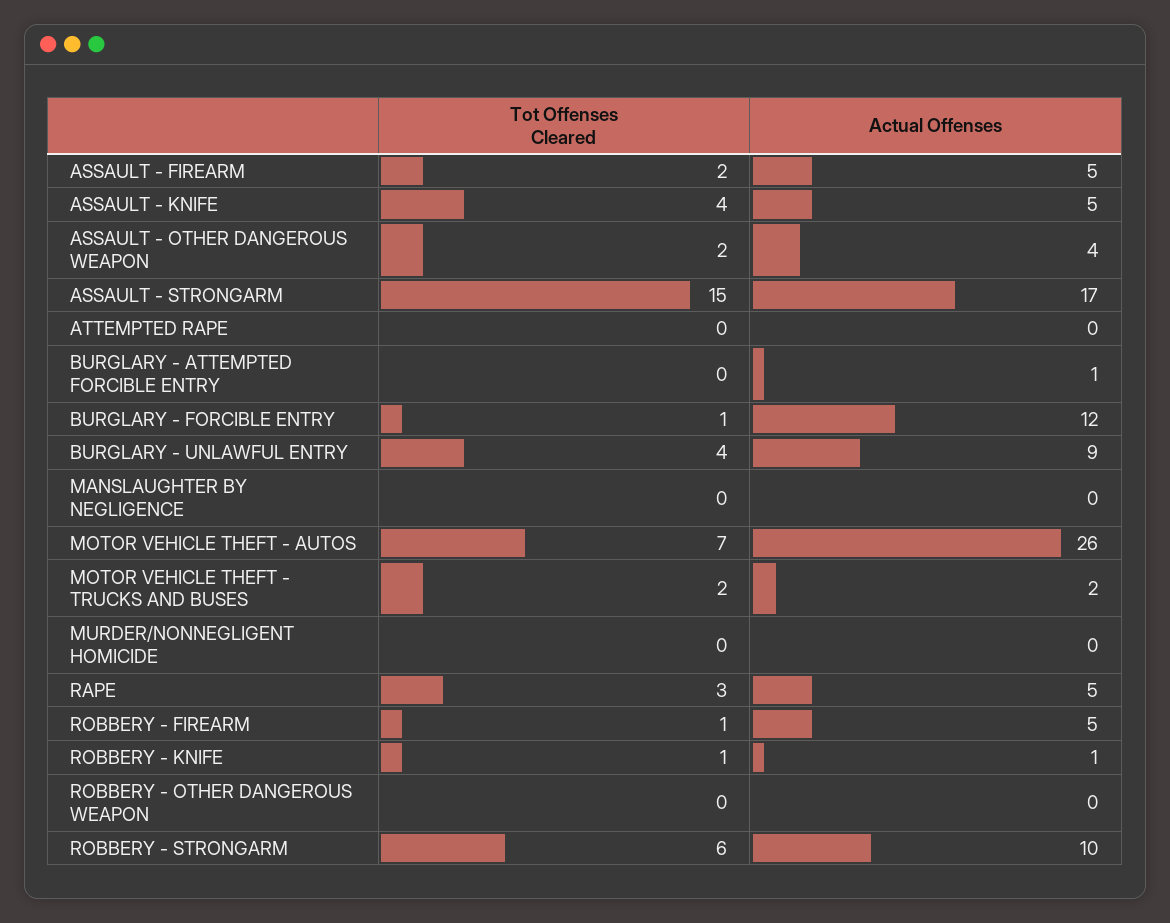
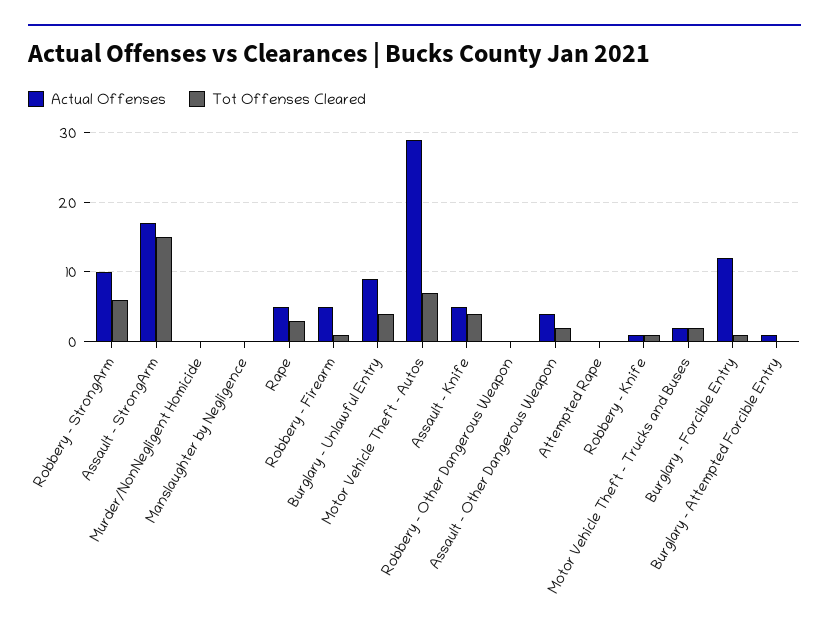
  {
    "Tot Offenses Cleared": {
-     "ASSAULT - FIREARM": 2,
      "ASSAULT - KNIFE": 4,
      "ASSAULT - OTHER DANGEROUS WEAPON": 2,
      "ASSAULT - STRONGARM": 15,
      "ATTEMPTED RAPE": 0,
      "BURGLARY - ATTEMPTED FORCIBLE ENTRY": 0,
      "BURGLARY - FORCIBLE ENTRY": 1,
      "BURGLARY - UNLAWFUL ENTRY": 4,
      "MANSLAUGHTER BY NEGLIGENCE": 0,
      "MOTOR VEHICLE THEFT - AUTOS": 7,
      "MOTOR VEHICLE THEFT - TRUCKS AND BUSES": 2,
      "MURDER/NONNEGLIGENT HOMICIDE": 0,
      "RAPE": 3,
      "ROBBERY - FIREARM": 1,
      "ROBBERY - KNIFE": 1,
      "ROBBERY - OTHER DANGEROUS WEAPON": 0,
      "ROBBERY - STRONGARM": 6
    },
    "Actual Offenses": {
-     "ASSAULT - FIREARM": 5,
      "ASSAULT - KNIFE": 5,
      "ASSAULT - OTHER DANGEROUS WEAPON": 4,
      "ASSAULT - STRONGARM": 17,
      "ATTEMPTED RAPE": 0,
      "BURGLARY - ATTEMPTED FORCIBLE ENTRY": 1,
      "BURGLARY - FORCIBLE ENTRY": 12,
      "BURGLARY - UNLAWFUL ENTRY": 9,
      "MANSLAUGHTER BY NEGLIGENCE": 0,
-     "MOTOR VEHICLE THEFT - AUTOS": 26,
+     "MOTOR VEHICLE THEFT - AUTOS": 29,
      "MOTOR VEHICLE THEFT - TRUCKS AND BUSES": 2,
      "MURDER/NONNEGLIGENT HOMICIDE": 0,
      "RAPE": 5,
      "ROBBERY - FIREARM": 5,
      "ROBBERY - KNIFE": 1,
      "ROBBERY - OTHER DANGEROUS WEAPON": 0,
      "ROBBERY - STRONGARM": 10
    }
  }

